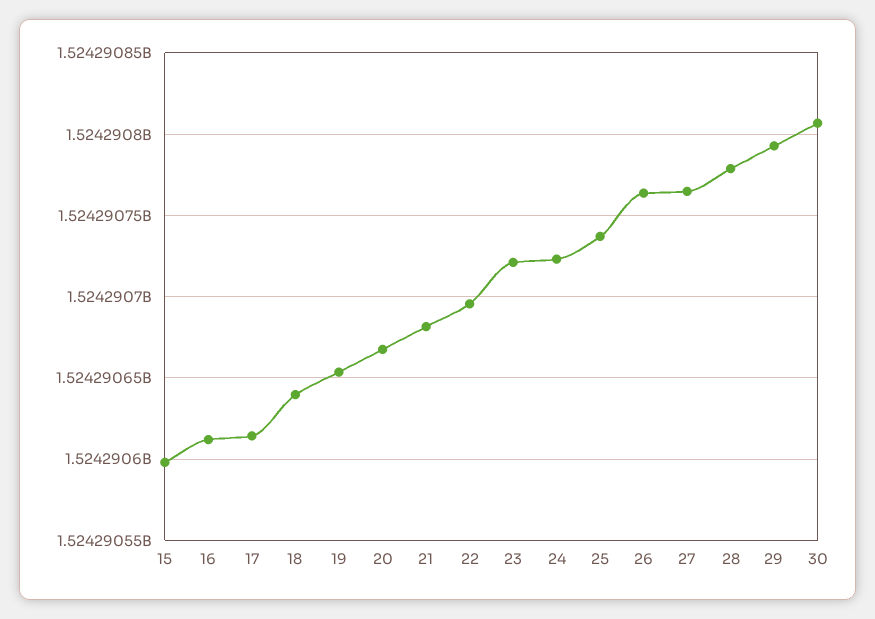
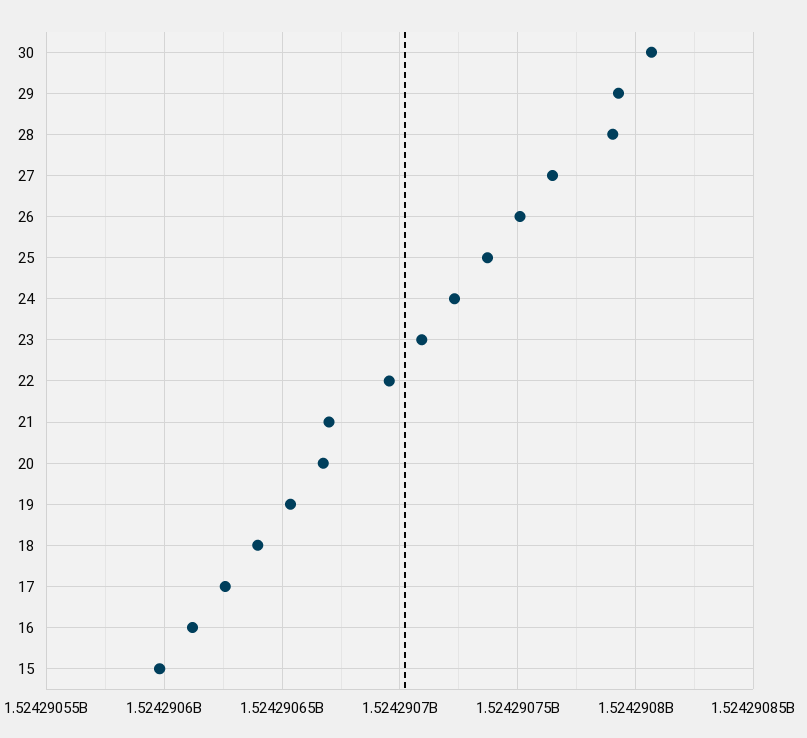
  {
    "15": 1524290600,
    "16": 1524290610,
-   "17": 1524290615,
+   "17": 1524290625,
    "18": 1524290640,
    "19": 1524290655,
    "20": 1524290665,
-   "21": 1524290680,
+   "21": 1524290670,
    "22": 1524290695,
-   "23": 1524290720,
+   "23": 1524290710,
    "24": 1524290725,
    "25": 1524290735,
-   "26": 1524290765,
+   "26": 1524290750,
    "27": 1524290765,
-   "28": 1524290780,
+   "28": 1524290790,
    "29": 1524290795,
    "30": 1524290805
  }

